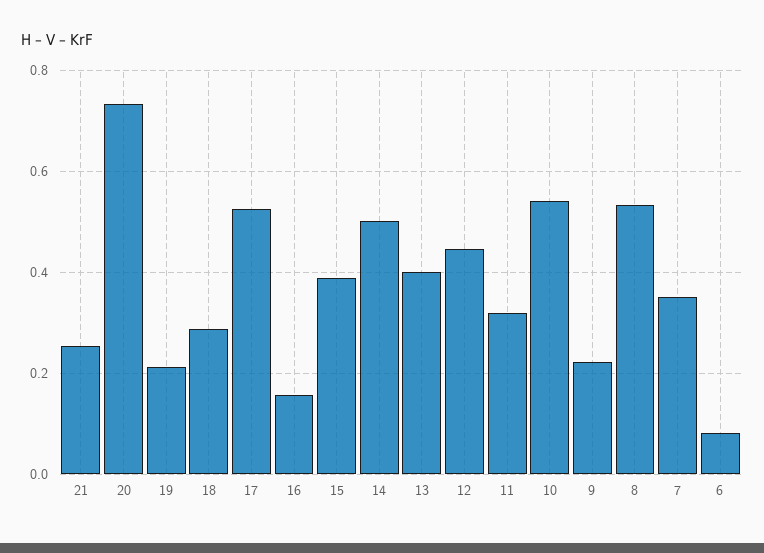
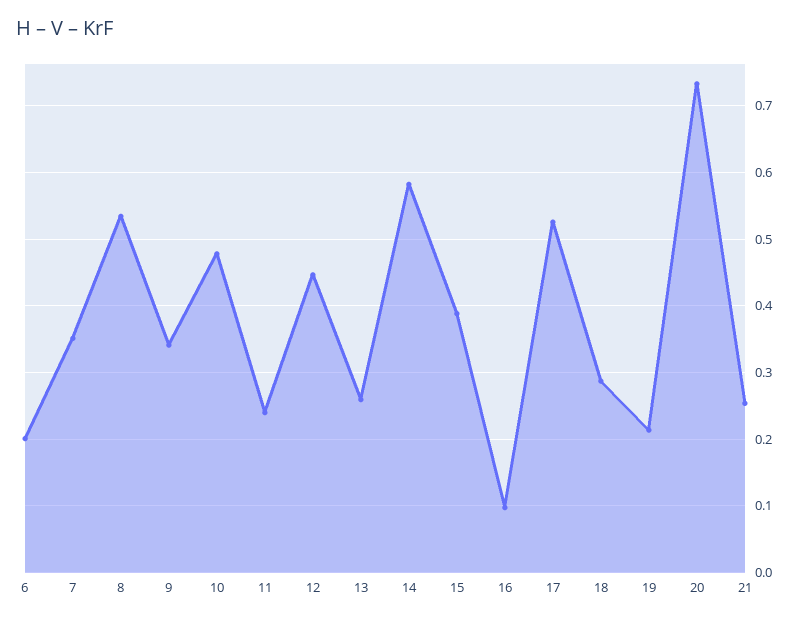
  {
    "21": 0.25,
    "20": 0.73,
    "19": 0.21,
    "18": 0.29,
    "17": 0.53,
-   "16": 0.16,
+   "16": 0.1,
    "15": 0.39,
-   "14": 0.5,
+   "14": 0.58,
-   "13": 0.4,
+   "13": 0.26,
    "12": 0.45,
-   "11": 0.32,
+   "11": 0.24,
-   "10": 0.54,
+   "10": 0.48,
-   "9": 0.22,
+   "9": 0.34,
    "8": 0.53,
    "7": 0.35,
-   "6": 0.08
+   "6": 0.2
  }

